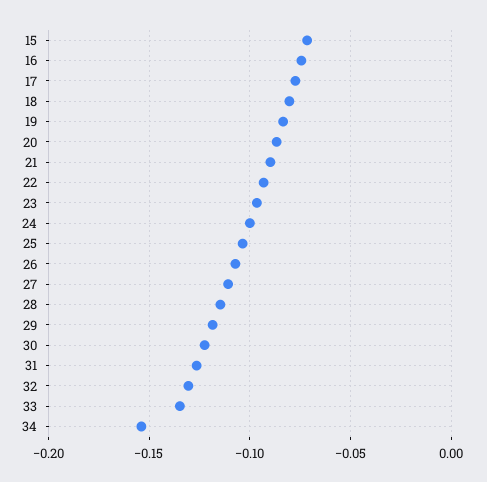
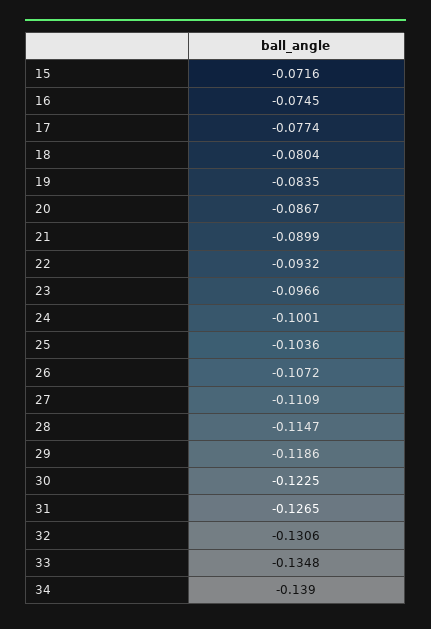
  {
    "15": -0.0716,
    "16": -0.0745,
    "17": -0.0774,
    "18": -0.0804,
    "19": -0.0835,
    "20": -0.0867,
    "21": -0.0899,
    "22": -0.0932,
    "23": -0.0966,
    "24": -0.1001,
    "25": -0.1036,
    "26": -0.1072,
    "27": -0.1109,
    "28": -0.1147,
    "29": -0.1186,
    "30": -0.1225,
    "31": -0.1265,
    "32": -0.1306,
    "33": -0.1348,
-   "34": -0.155
+   "34": -0.139
  }

